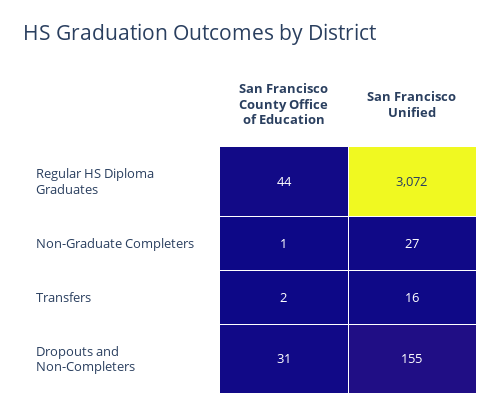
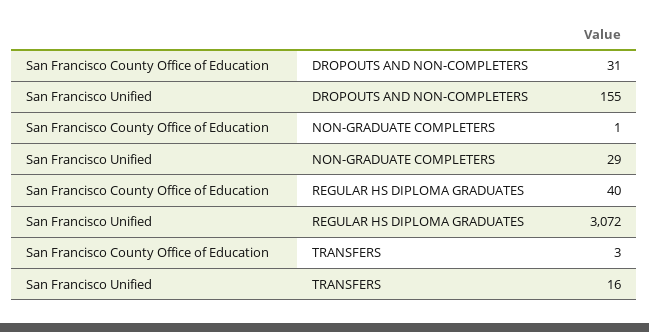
  {
    "San Francisco County Office of Education": {
-     "Regular HS Diploma Graduates": 44,
+     "Regular HS Diploma Graduates": 40,
      "Non-Graduate Completers": 1,
-     "Transfers": 2,
+     "Transfers": 3,
      "Dropouts and Non-Completers": 31
    },
    "San Francisco Unified": {
      "Regular HS Diploma Graduates": 3072,
-     "Non-Graduate Completers": 27,
+     "Non-Graduate Completers": 29,
      "Transfers": 16,
      "Dropouts and Non-Completers": 155
    }
  }

